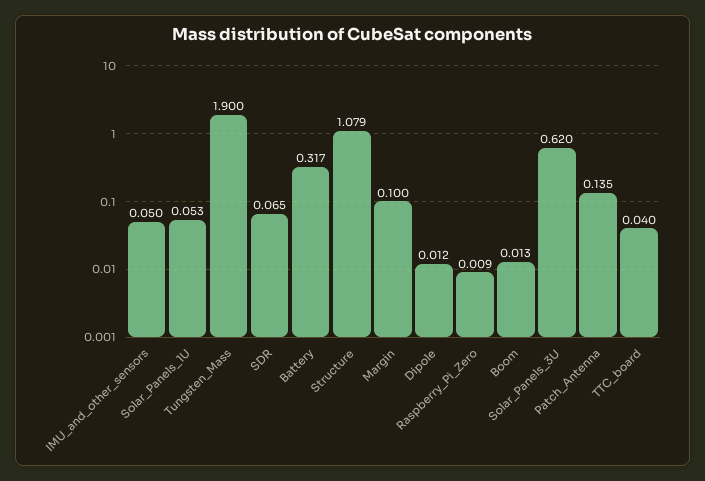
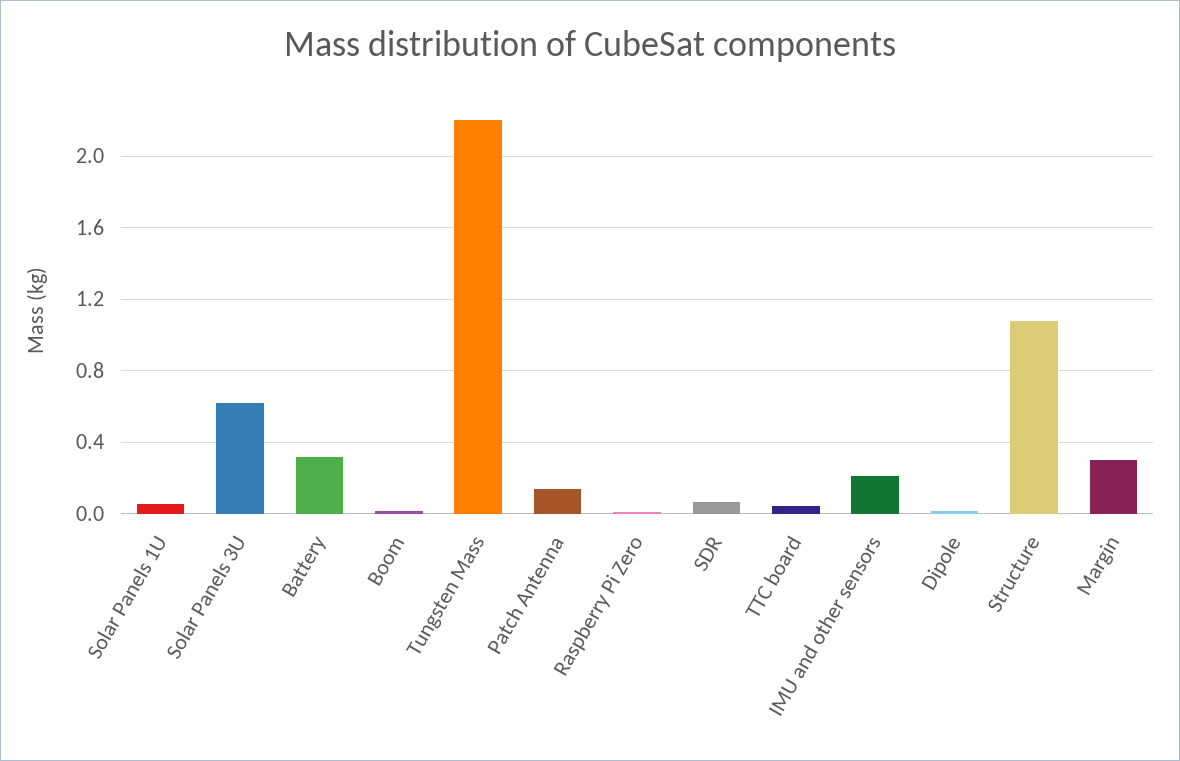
  {
-   "IMU_and_other_sensors": 0.05,
+   "IMU_and_other_sensors": 0.2,
    "Solar_Panels_1U": 0.053,
-   "Tungsten_Mass": 1.9,
+   "Tungsten_Mass": 2.2,
    "SDR": 0.065,
    "Battery": 0.317,
    "Structure": 1.079,
-   "Margin": 0.1,
+   "Margin": 0.3,
    "Dipole": 0.012,
    "Raspberry_Pi_Zero": 0.009,
    "Boom": 0.013,
    "Solar_Panels_3U": 0.62,
    "Patch_Antenna": 0.135,
    "TTC_board": 0.04
  }

